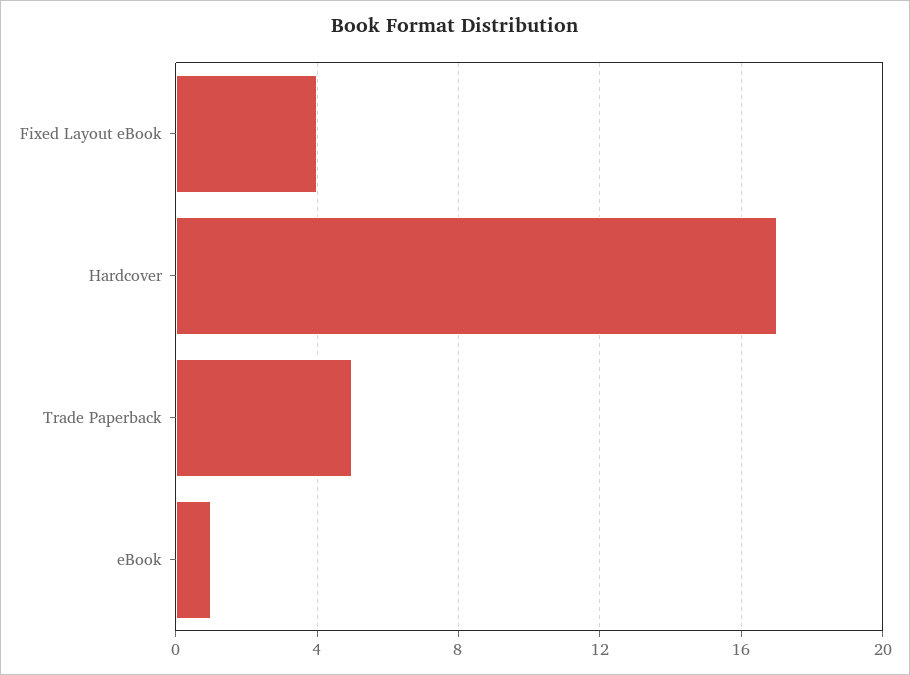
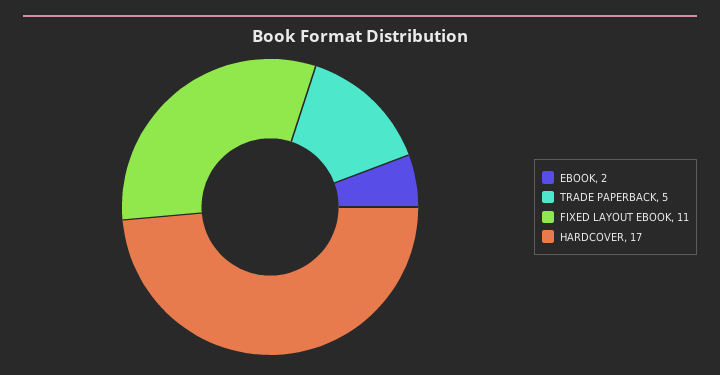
  {
-   "Fixed Layout eBook": 4,
+   "Fixed Layout eBook": 11,
    "Hardcover": 17,
    "Trade Paperback": 5,
-   "eBook": 1
+   "eBook": 2
  }

